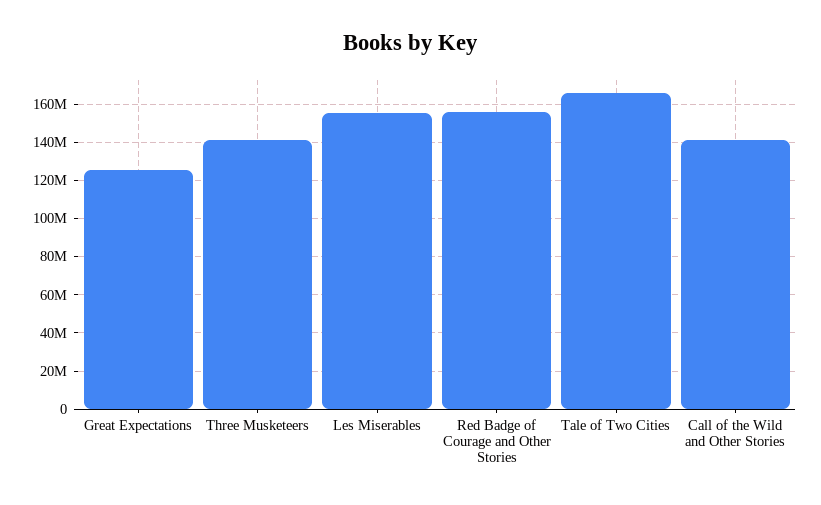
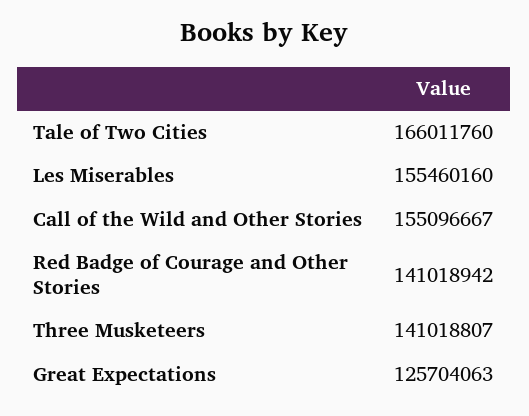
  {
    "Great Expectations": 125704063,
    "Three Musketeers": 141018807,
    "Les Miserables": 155460160,
-   "Red Badge of Courage and Other Stories": 155000000,
+   "Red Badge of Courage and Other Stories": 141018942,
    "Tale of Two Cities": 166011760,
-   "Call of the Wild and Other Stories": 140000000
+   "Call of the Wild and Other Stories": 155096667
  }

